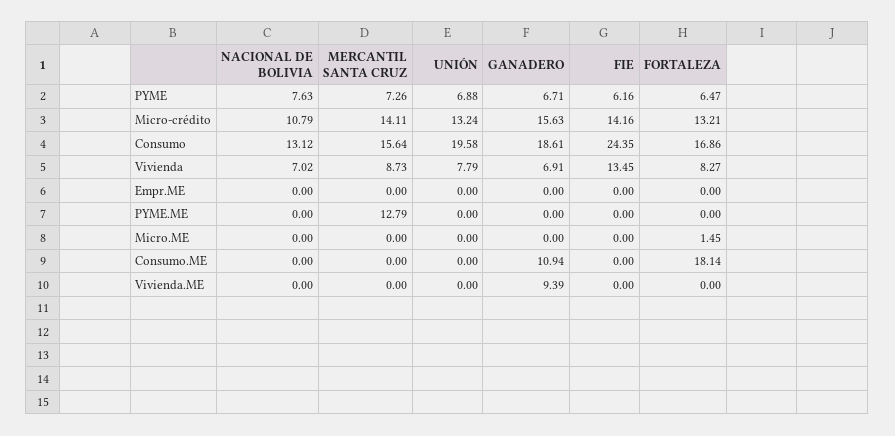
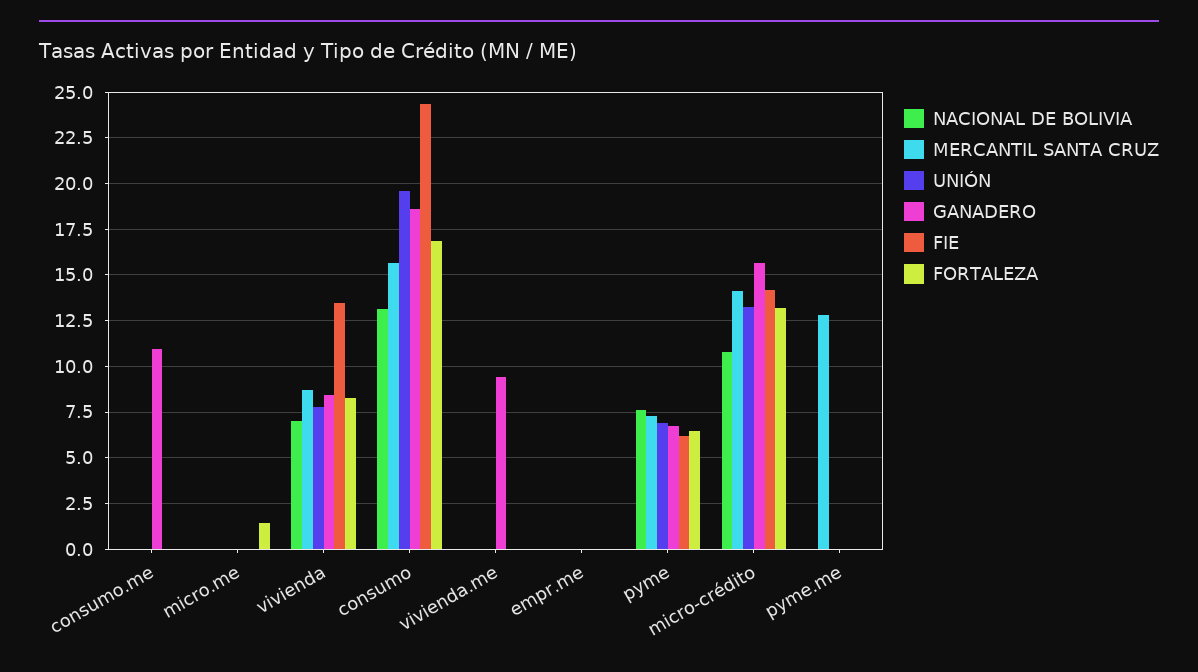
  {
    "NACIONAL DE BOLIVIA": {
      "PYME": 7.63,
      "Micro-crédito": 10.79,
      "Consumo": 13.12,
      "Vivienda": 7.02,
      "Empr.ME": 0,
      "PYME.ME": 0,
      "Micro.ME": 0,
      "Consumo.ME": 0,
      "Vivienda.ME": 0
    },
    "MERCANTIL SANTA CRUZ": {
      "PYME": 7.26,
      "Micro-crédito": 14.11,
      "Consumo": 15.64,
      "Vivienda": 8.73,
      "Empr.ME": 0,
      "PYME.ME": 12.79,
      "Micro.ME": 0,
      "Consumo.ME": 0,
      "Vivienda.ME": 0
    },
    "UNIÓN": {
      "PYME": 6.88,
      "Micro-crédito": 13.24,
      "Consumo": 19.58,
      "Vivienda": 7.79,
      "Empr.ME": 0,
      "PYME.ME": 0,
      "Micro.ME": 0,
      "Consumo.ME": 0,
      "Vivienda.ME": 0
    },
    "GANADERO": {
      "PYME": 6.71,
      "Micro-crédito": 15.63,
      "Consumo": 18.61,
-     "Vivienda": 6.91,
+     "Vivienda": 8.5,
      "Empr.ME": 0,
      "PYME.ME": 0,
      "Micro.ME": 0,
      "Consumo.ME": 10.94,
      "Vivienda.ME": 9.39
    },
    "FIE": {
      "PYME": 6.16,
      "Micro-crédito": 14.16,
      "Consumo": 24.35,
      "Vivienda": 13.45,
      "Empr.ME": 0,
      "PYME.ME": 0,
      "Micro.ME": 0,
      "Consumo.ME": 0,
      "Vivienda.ME": 0
    },
    "FORTALEZA": {
      "PYME": 6.47,
      "Micro-crédito": 13.21,
      "Consumo": 16.86,
      "Vivienda": 8.27,
      "Empr.ME": 0,
      "PYME.ME": 0,
      "Micro.ME": 1.45,
-     "Consumo.ME": 18.14,
+     "Consumo.ME": 0,
      "Vivienda.ME": 0
    }
  }

